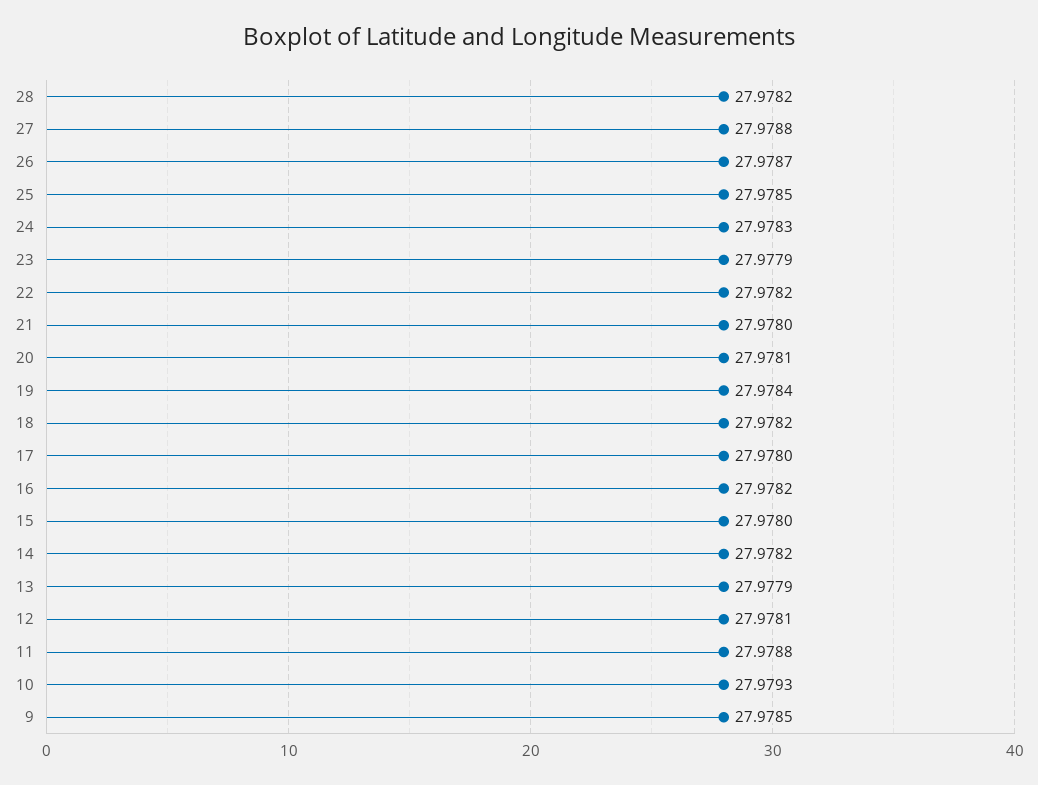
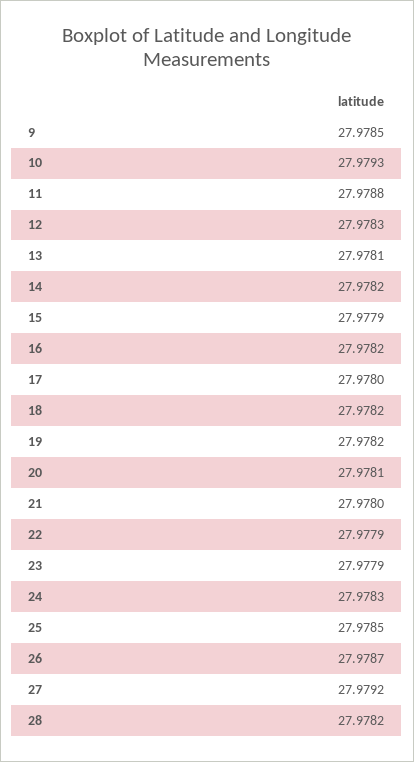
  {
    "28": 27.9782,
-   "27": 27.9788,
+   "27": 27.9792,
    "26": 27.9787,
    "25": 27.9785,
    "24": 27.9783,
    "23": 27.9779,
-   "22": 27.9782,
+   "22": 27.9779,
    "21": 27.978,
    "20": 27.9781,
-   "19": 27.9784,
+   "19": 27.9782,
    "18": 27.9782,
    "17": 27.978,
    "16": 27.9782,
-   "15": 27.978,
+   "15": 27.9779,
    "14": 27.9782,
-   "13": 27.9779,
+   "13": 27.9781,
-   "12": 27.9781,
+   "12": 27.9783,
    "11": 27.9788,
    "10": 27.9793,
    "9": 27.9785
  }

